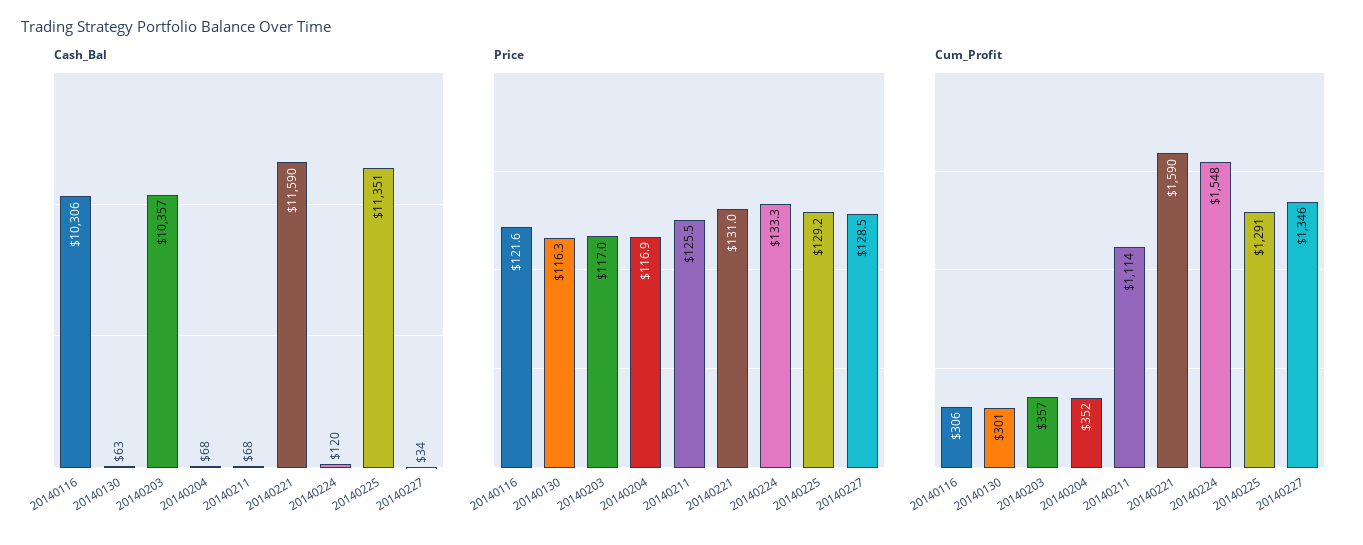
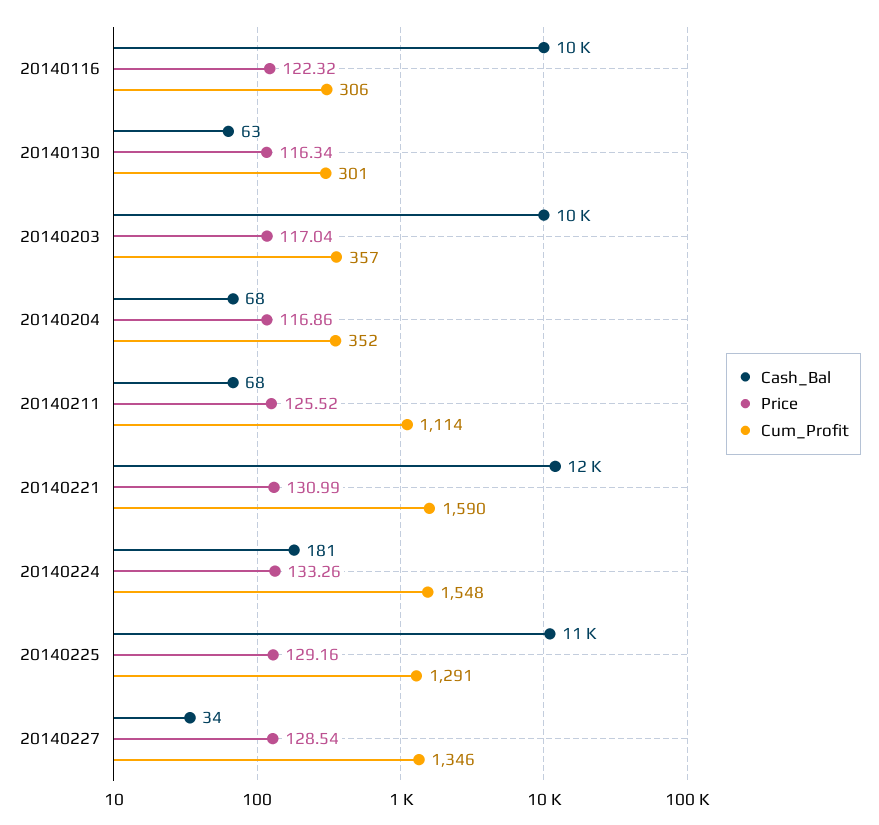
  {
    "Cash_Bal": {
      "20140116": 10306,
      "20140130": 63,
      "20140203": 10357,
      "20140204": 68,
      "20140211": 68,
      "20140221": 11590,
-     "20140224": 120,
+     "20140224": 181,
      "20140225": 11351,
      "20140227": 34
    },
    "Price": {
-     "20140116": 121.6,
+     "20140116": 122.32,
      "20140130": 116.34,
      "20140203": 117.04,
      "20140204": 116.86,
      "20140211": 125.52,
      "20140221": 130.99,
      "20140224": 133.26,
      "20140225": 129.16,
      "20140227": 128.54
    },
    "Cum_Profit": {
      "20140116": 306,
      "20140130": 301,
      "20140203": 357,
      "20140204": 352,
      "20140211": 1114,
      "20140221": 1590,
      "20140224": 1548,
      "20140225": 1291,
      "20140227": 1346
    }
  }

